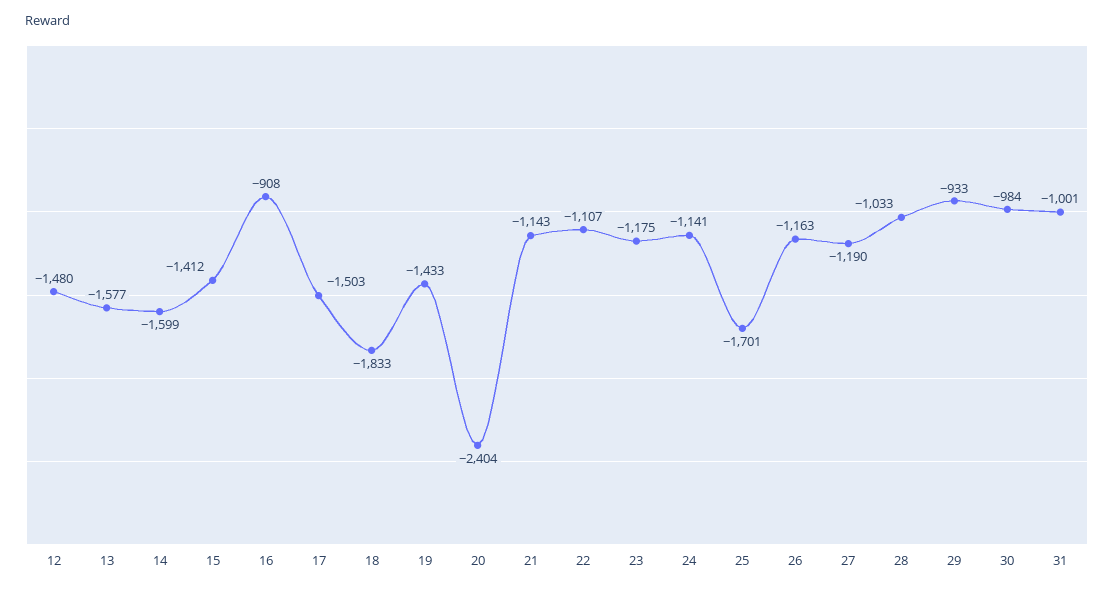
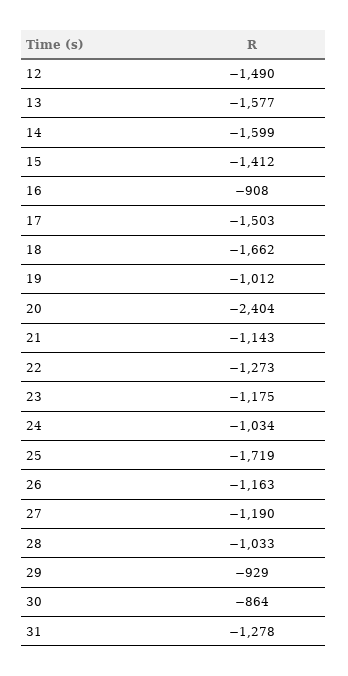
  {
-   "12": -1480,
+   "12": -1490,
    "13": -1577,
    "14": -1599,
    "15": -1412,
    "16": -908,
    "17": -1503,
-   "18": -1833,
+   "18": -1662,
-   "19": -1433,
+   "19": -1012,
    "20": -2404,
    "21": -1143,
-   "22": -1107,
+   "22": -1273,
    "23": -1175,
-   "24": -1141,
+   "24": -1034,
-   "25": -1701,
+   "25": -1719,
    "26": -1163,
    "27": -1190,
    "28": -1033,
-   "29": -933,
+   "29": -929,
-   "30": -984,
+   "30": -864,
-   "31": -1001
+   "31": -1278
  }

